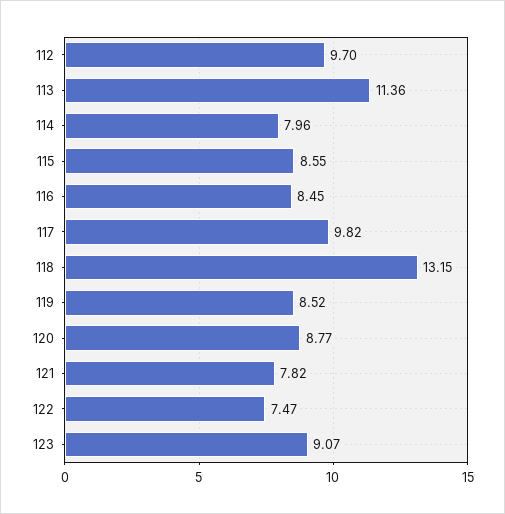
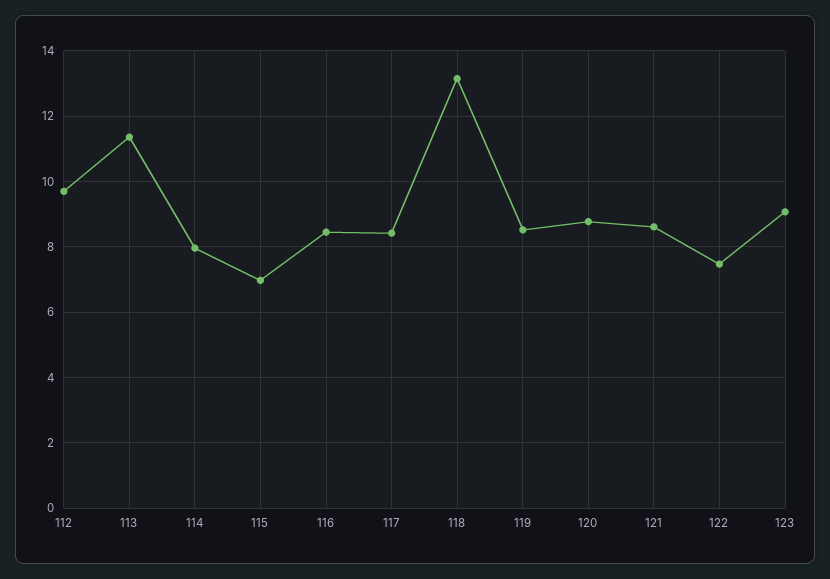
  {
    "112": 9.7,
    "113": 11.36,
    "114": 7.96,
-   "115": 8.55,
+   "115": 7,
    "116": 8.45,
-   "117": 9.82,
+   "117": 8.4,
    "118": 13.15,
    "119": 8.52,
    "120": 8.77,
-   "121": 7.82,
+   "121": 8.6,
    "122": 7.47,
    "123": 9.07
  }

